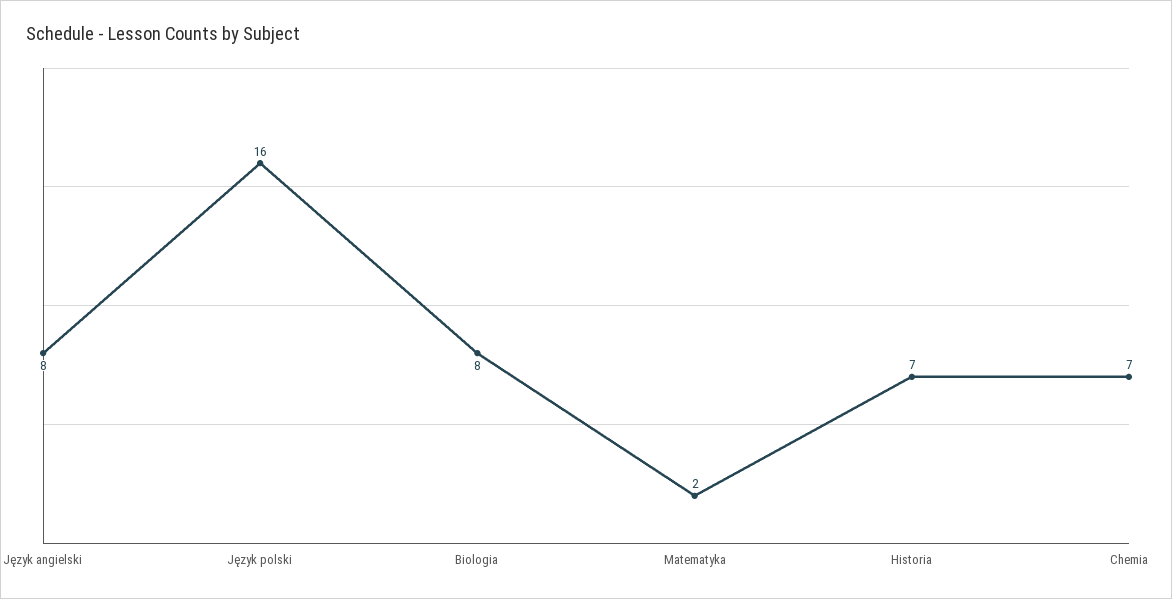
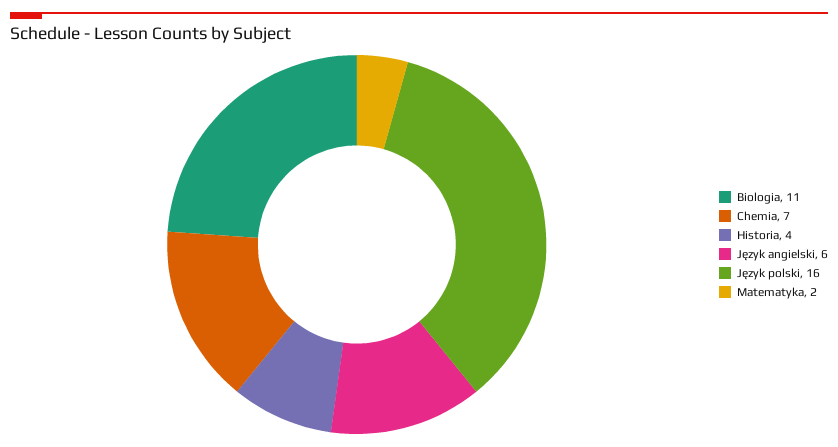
  {
-   "Język angielski": 8,
+   "Język angielski": 6,
    "Język polski": 16,
-   "Biologia": 8,
+   "Biologia": 11,
    "Matematyka": 2,
-   "Historia": 7,
+   "Historia": 4,
    "Chemia": 7
  }

